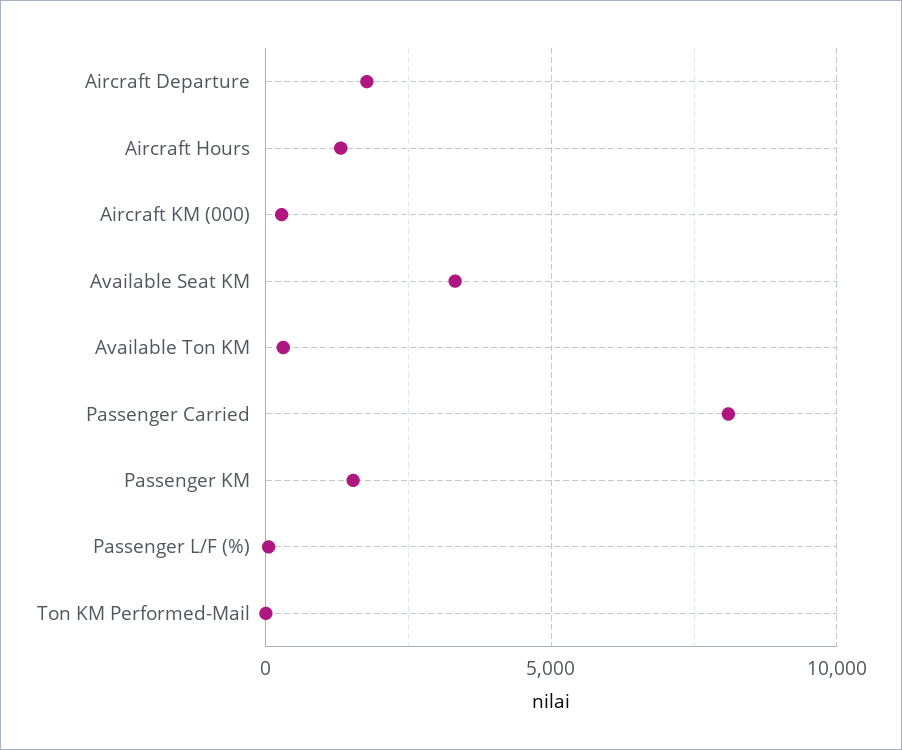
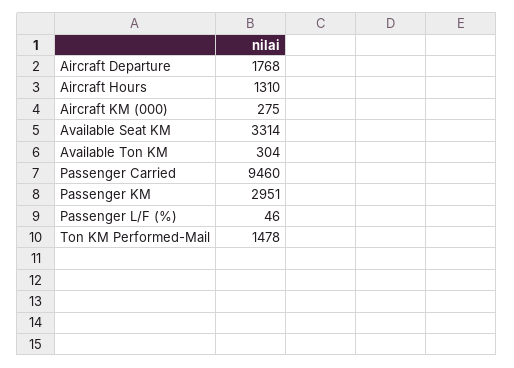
  {
    "Aircraft Departure": 1768,
    "Aircraft Hours": 1310,
    "Aircraft KM (000)": 275,
    "Available Seat KM": 3314,
    "Available Ton KM": 304,
-   "Passenger Carried": 8000,
+   "Passenger Carried": 9460,
-   "Passenger KM": 1500,
+   "Passenger KM": 2951,
    "Passenger L/F (%)": 46,
-   "Ton KM Performed-Mail": 0
+   "Ton KM Performed-Mail": 1478
  }

